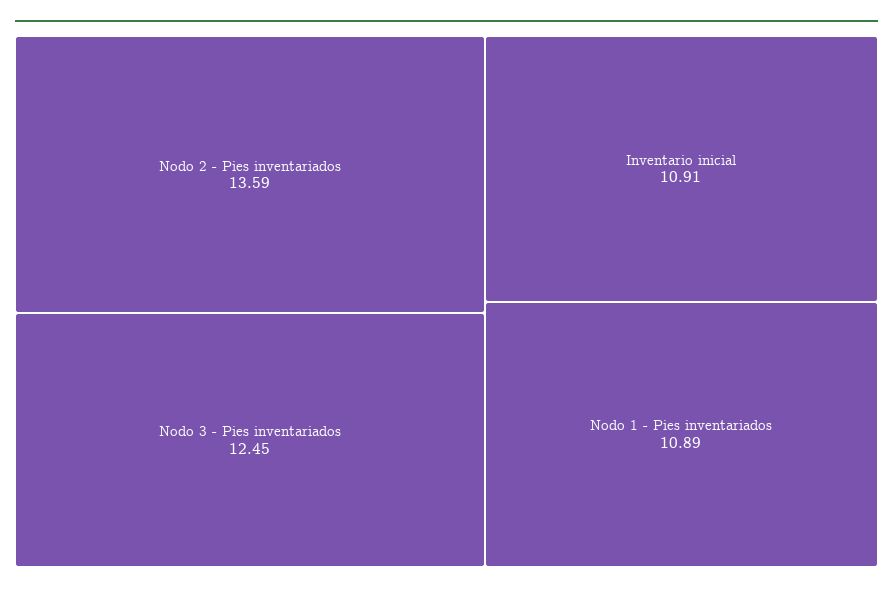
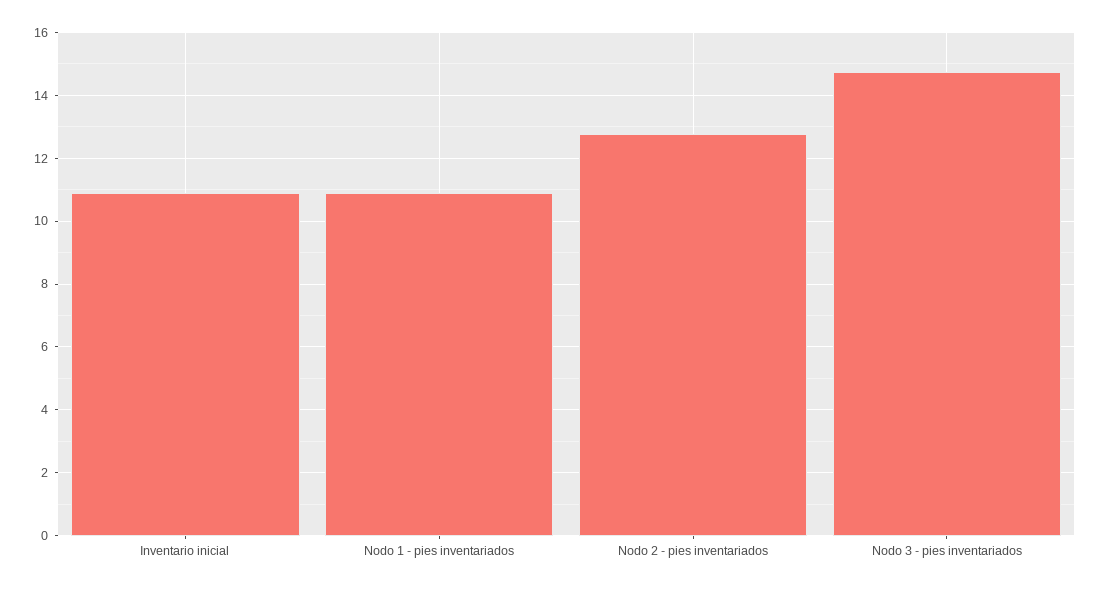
  {
-   "Nodo 2 - Pies inventariados": 13.59,
+   "Nodo 2 - Pies inventariados": 12.8,
-   "Nodo 3 - Pies inventariados": 12.45,
+   "Nodo 3 - Pies inventariados": 14.8,
    "Inventario inicial": 10.91,
    "Nodo 1 - Pies inventariados": 10.89
  }

